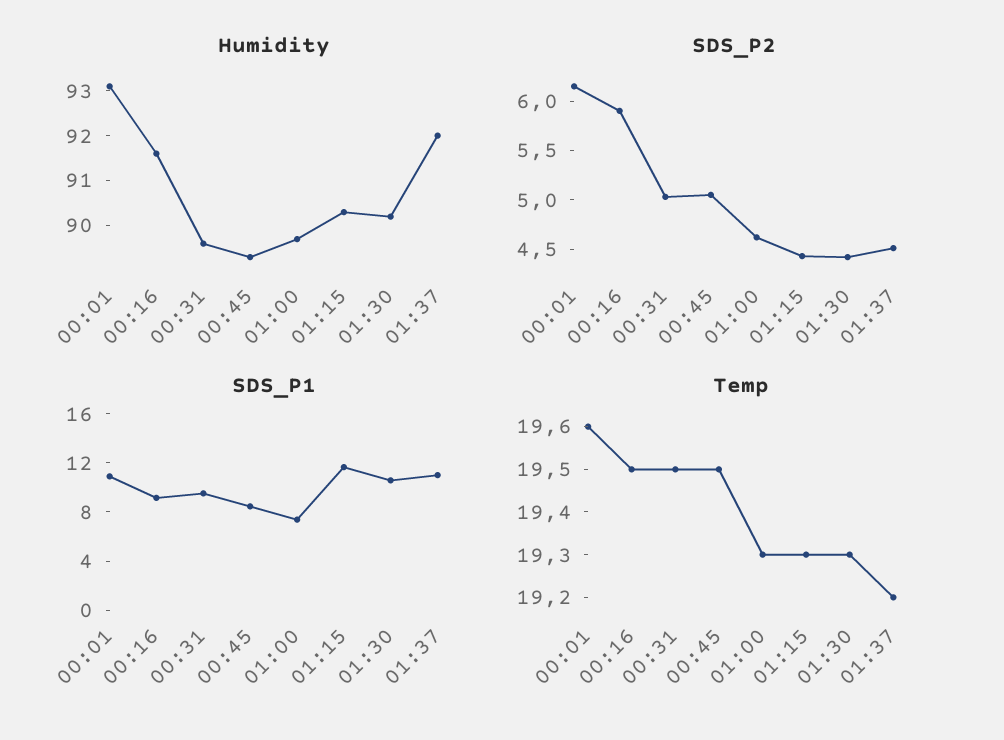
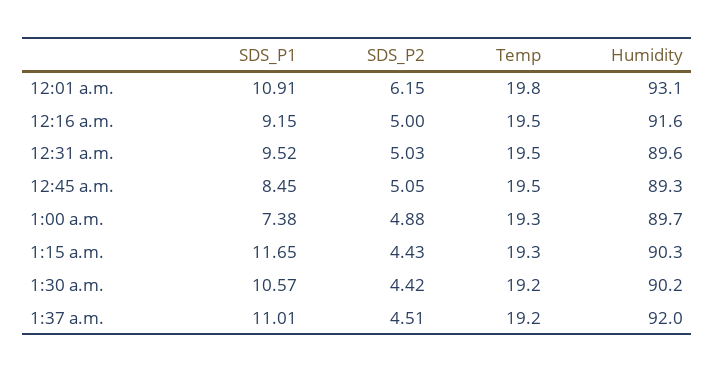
  {
    "Humidity": {
      "00:01": 93.1,
      "00:16": 91.6,
      "00:31": 89.6,
      "00:45": 89.3,
      "01:00": 89.7,
      "01:15": 90.3,
      "01:30": 90.2,
      "01:37": 92
    },
    "SDS_P2": {
      "00:01": 6.15,
-     "00:16": 5.9,
+     "00:16": 5,
      "00:31": 5.03,
      "00:45": 5.05,
-     "01:00": 4.6,
+     "01:00": 4.88,
      "01:15": 4.43,
      "01:30": 4.42,
      "01:37": 4.51
    },
    "SDS_P1": {
      "00:01": 10.91,
      "00:16": 9.15,
      "00:31": 9.52,
      "00:45": 8.45,
      "01:00": 7.38,
      "01:15": 11.65,
      "01:30": 10.57,
      "01:37": 11.01
    },
    "Temp": {
-     "00:01": 19.6,
+     "00:01": 19.8,
      "00:16": 19.5,
      "00:31": 19.5,
      "00:45": 19.5,
      "01:00": 19.3,
      "01:15": 19.3,
-     "01:30": 19.3,
+     "01:30": 19.2,
      "01:37": 19.2
    }
  }

